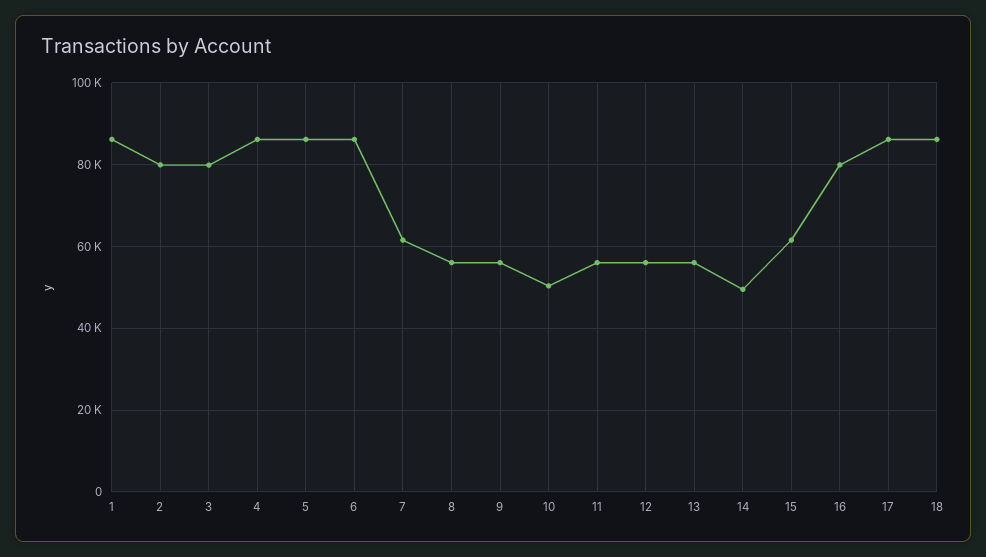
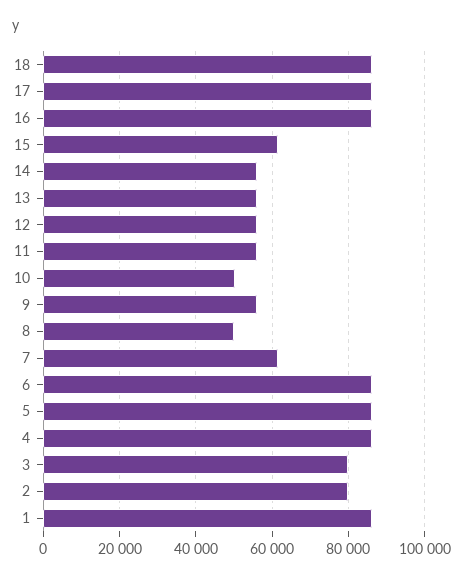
  {
    "1": 86000,
    "2": 80000,
    "3": 80000,
    "4": 86000,
    "5": 86000,
    "6": 86000,
    "7": 62000,
-   "8": 56000,
+   "8": 50000,
    "9": 56000,
    "10": 50000,
    "11": 56000,
    "12": 56000,
    "13": 56000,
-   "14": 50000,
+   "14": 56000,
    "15": 62000,
-   "16": 80000,
+   "16": 86000,
    "17": 86000,
    "18": 86000
  }

